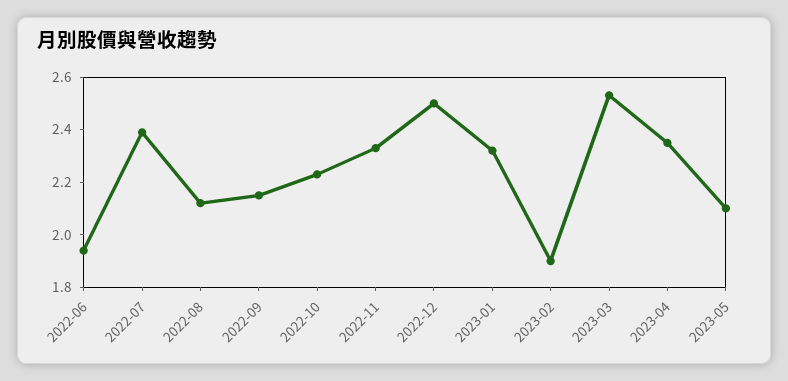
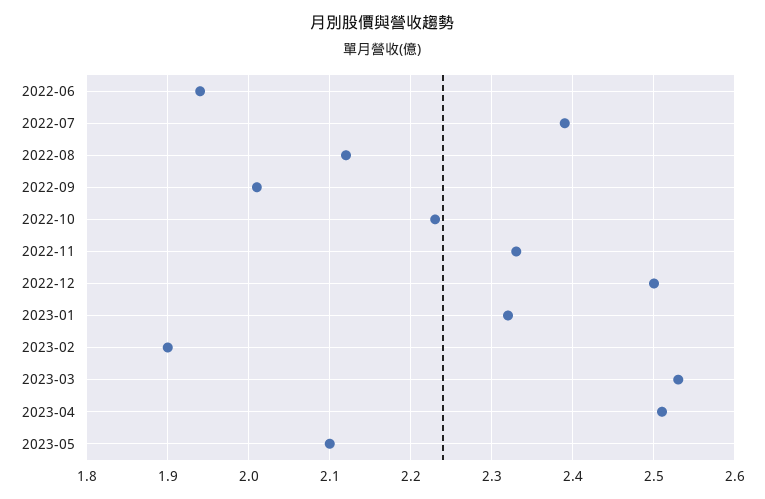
  {
    "2022-06": 1.94,
    "2022-07": 2.39,
    "2022-08": 2.12,
-   "2022-09": 2.15,
+   "2022-09": 2.01,
    "2022-10": 2.23,
    "2022-11": 2.33,
    "2022-12": 2.5,
    "2023-01": 2.32,
    "2023-02": 1.9,
    "2023-03": 2.53,
-   "2023-04": 2.35,
+   "2023-04": 2.51,
    "2023-05": 2.1
  }

